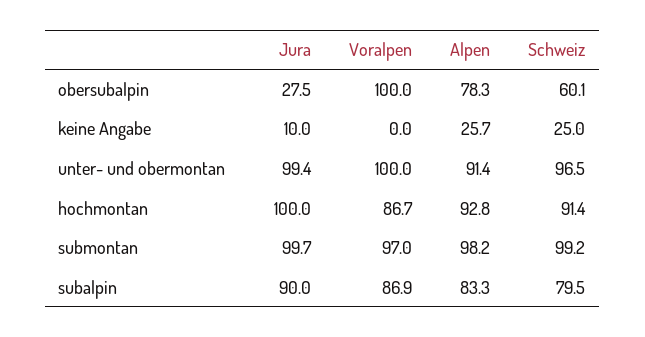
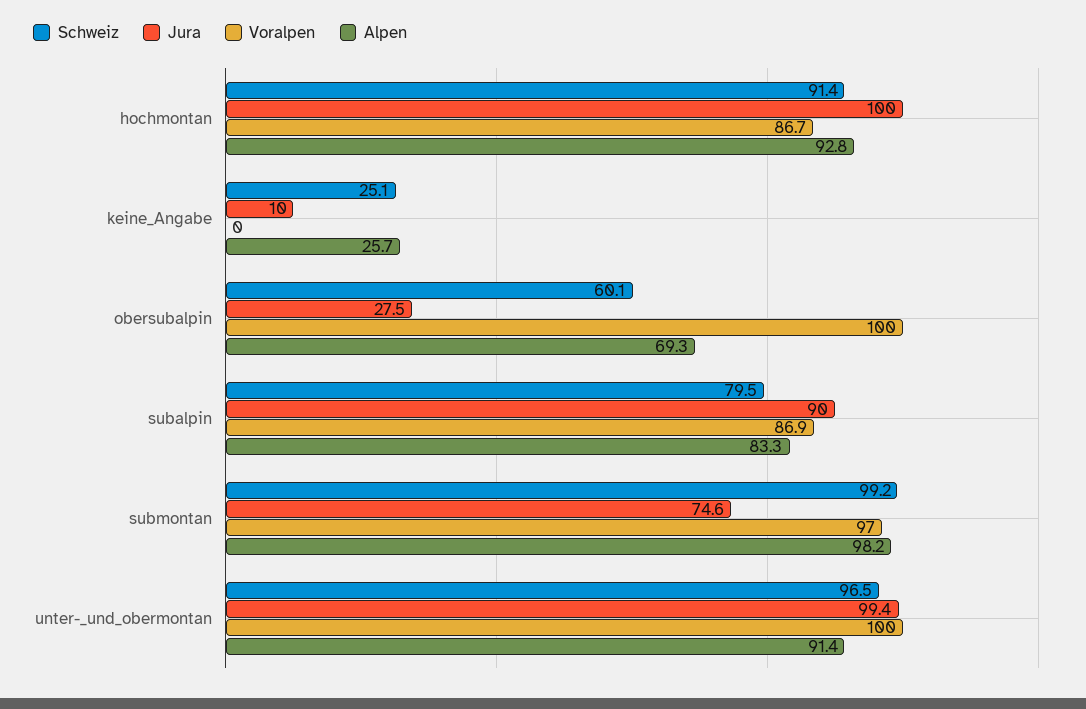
  {
    "Jura": {
      "obersubalpin": 27.5,
      "keine Angabe": 10,
      "unter- und obermontan": 99.4,
      "hochmontan": 100,
-     "submontan": 99.7,
+     "submontan": 74.6,
      "subalpin": 90
    },
    "Voralpen": {
      "obersubalpin": 100,
      "keine Angabe": 0,
      "unter- und obermontan": 100,
      "hochmontan": 86.7,
      "submontan": 97,
      "subalpin": 86.9
    },
    "Alpen": {
-     "obersubalpin": 78.3,
+     "obersubalpin": 69.3,
      "keine Angabe": 25.7,
      "unter- und obermontan": 91.4,
      "hochmontan": 92.8,
      "submontan": 98.2,
      "subalpin": 83.3
    },
    "Schweiz": {
      "obersubalpin": 60.1,
-     "keine Angabe": 25,
+     "keine Angabe": 25.1,
      "unter- und obermontan": 96.5,
      "hochmontan": 91.4,
      "submontan": 99.2,
      "subalpin": 79.5
    }
  }

